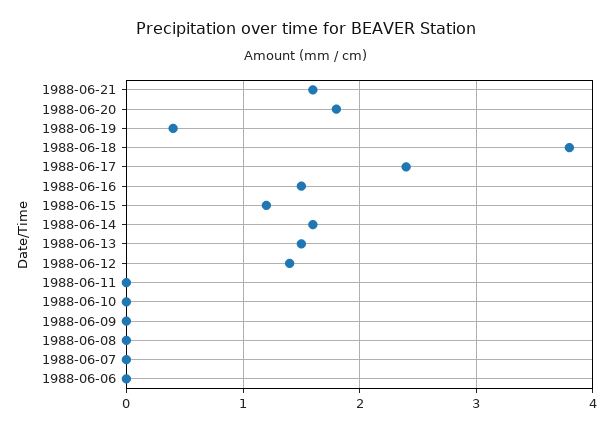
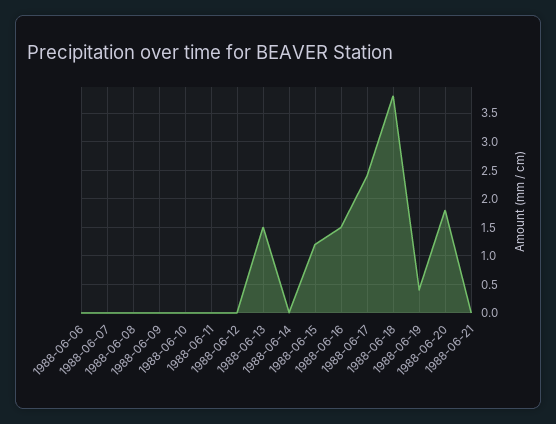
  {
-   "1988-06-21": 1.6,
+   "1988-06-21": 0,
    "1988-06-20": 1.8,
    "1988-06-19": 0.4,
    "1988-06-18": 3.8,
    "1988-06-17": 2.4,
    "1988-06-16": 1.5,
    "1988-06-15": 1.2,
-   "1988-06-14": 1.6,
+   "1988-06-14": 0,
    "1988-06-13": 1.5,
-   "1988-06-12": 1.4,
+   "1988-06-12": 0,
    "1988-06-11": 0,
    "1988-06-10": 0,
    "1988-06-09": 0,
    "1988-06-08": 0,
    "1988-06-07": 0,
    "1988-06-06": 0
  }

